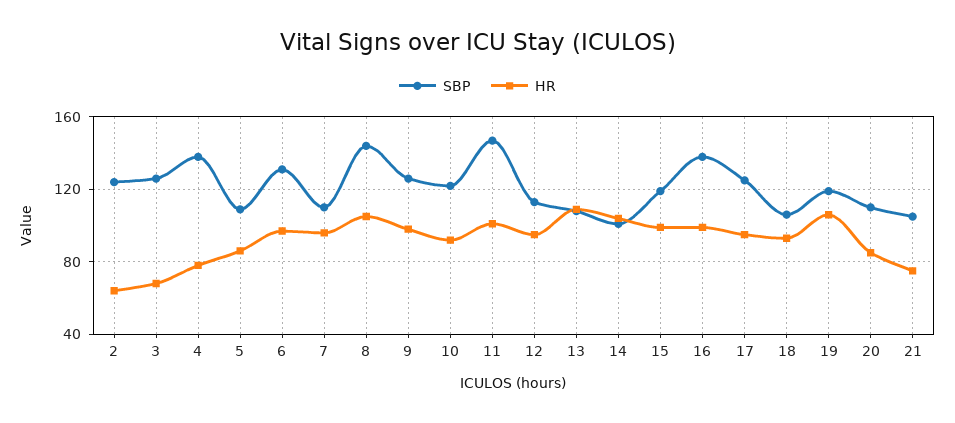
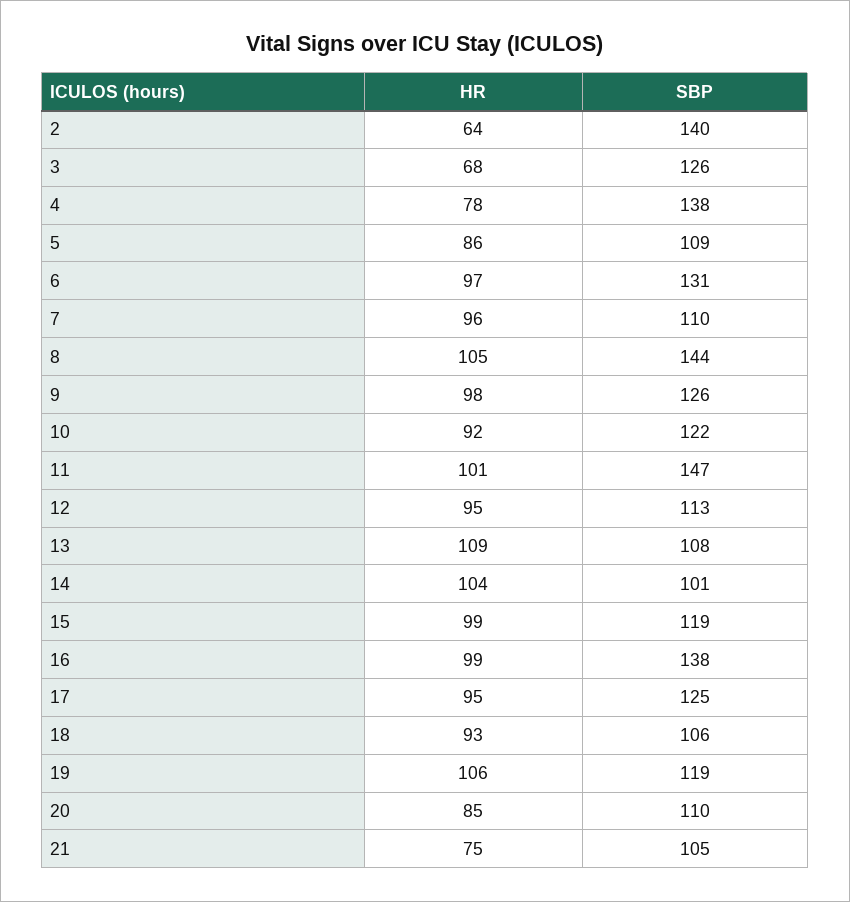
  {
    "SBP": {
-     "2": 125,
+     "2": 140,
      "3": 126,
      "4": 138,
      "5": 109,
      "6": 131,
      "7": 110,
      "8": 144,
      "9": 126,
      "10": 122,
      "11": 147,
      "12": 113,
      "13": 108,
      "14": 101,
      "15": 119,
      "16": 138,
      "17": 125,
      "18": 106,
      "19": 119,
      "20": 110,
      "21": 105
    },
    "HR": {
      "2": 64,
      "3": 68,
      "4": 78,
      "5": 86,
      "6": 97,
      "7": 96,
      "8": 105,
      "9": 98,
      "10": 92,
      "11": 101,
      "12": 95,
      "13": 109,
      "14": 104,
      "15": 99,
      "16": 99,
      "17": 95,
      "18": 93,
      "19": 106,
      "20": 85,
      "21": 75
    }
  }

